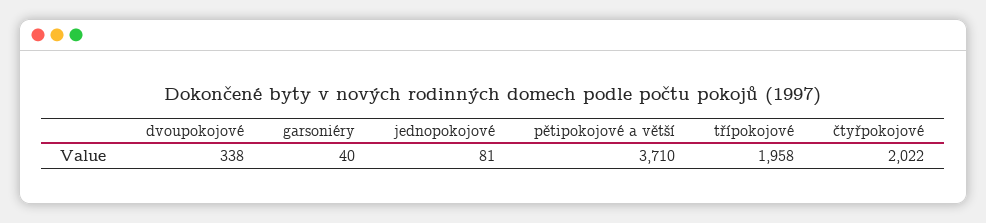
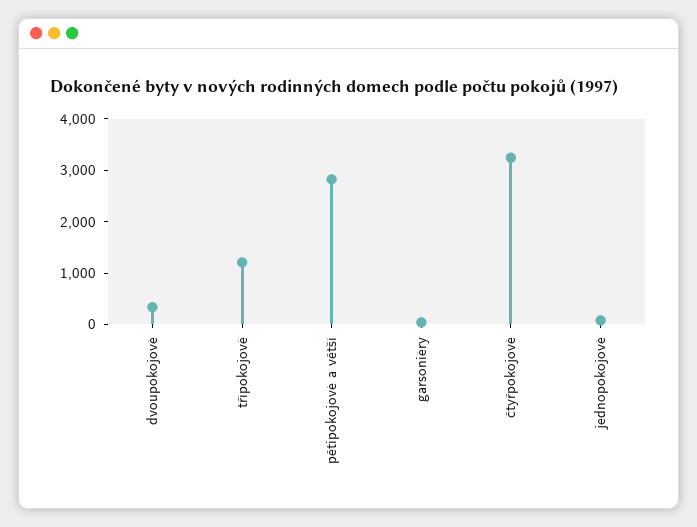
  {
    "dvoupokojové": 338,
    "garsoniéry": 40,
    "jednopokojové": 81,
-   "pětipokojové a větší": 3710,
+   "pětipokojové a větší": 2800,
-   "třípokojové": 1958,
+   "třípokojové": 1200,
-   "čtyřpokojové": 2022
+   "čtyřpokojové": 3200
  }

